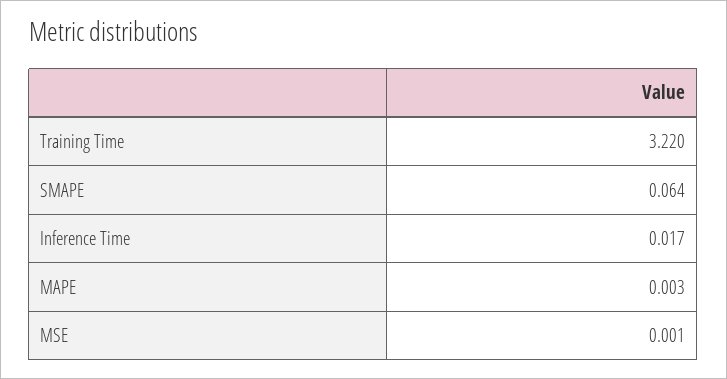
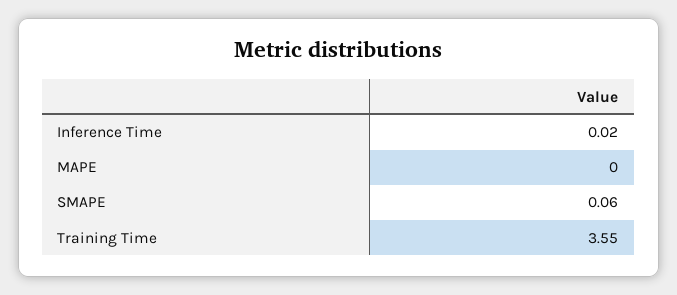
  {
-   "Training Time": 3.22,
+   "Training Time": 3.55,
    "SMAPE": 0.064,
    "Inference Time": 0.017,
-   "MAPE": 0.003,
+   "MAPE": 0.003
-   "MSE": 0.001
  }

